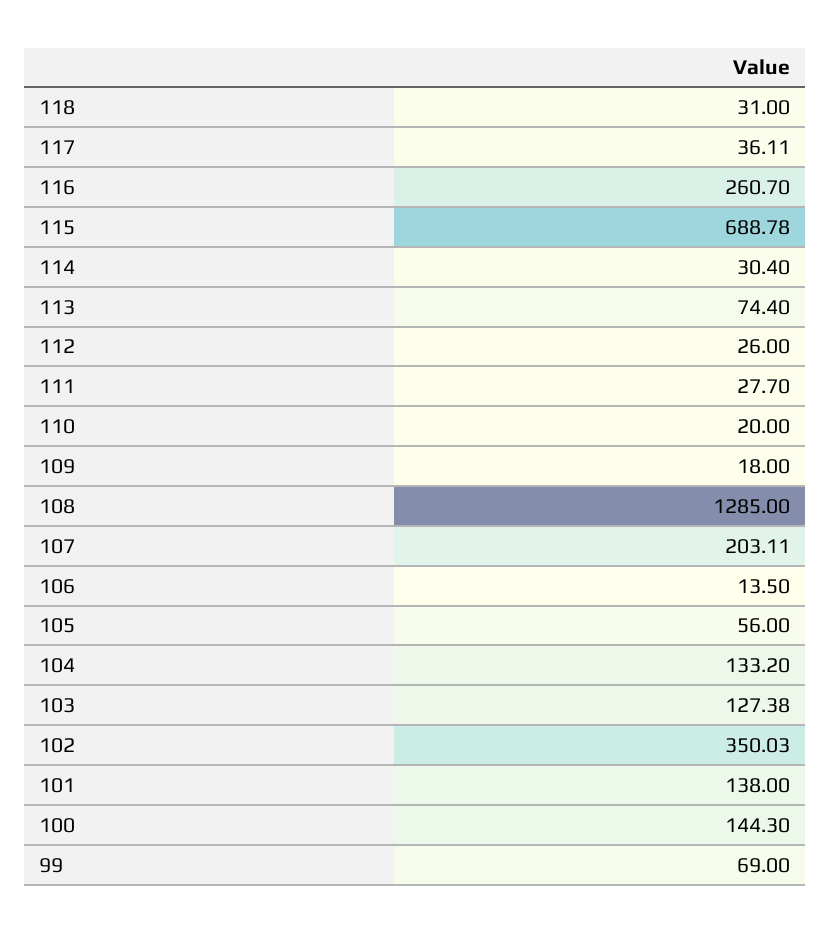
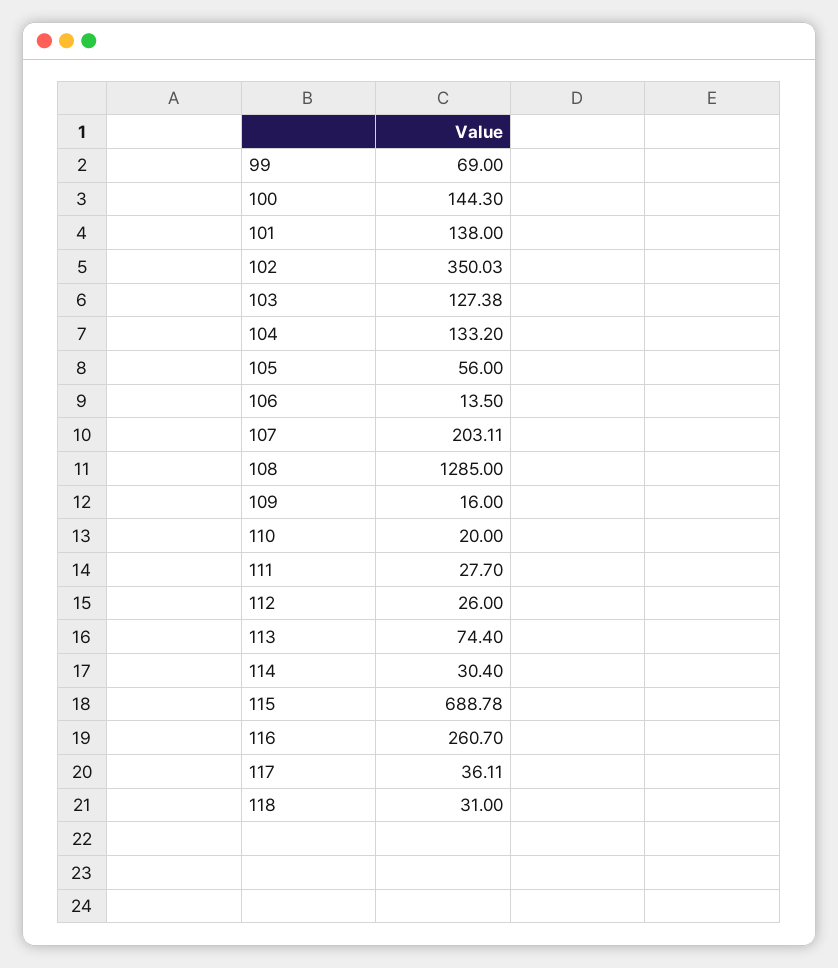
  {
    "118": 31,
    "117": 36.11,
    "116": 260.7,
    "115": 688.78,
    "114": 30.4,
    "113": 74.4,
    "112": 26,
    "111": 27.7,
    "110": 20,
-   "109": 18,
+   "109": 16,
    "108": 1285,
    "107": 203.11,
    "106": 13.5,
    "105": 56,
    "104": 133.2,
    "103": 127.38,
    "102": 350.03,
    "101": 138,
    "100": 144.3,
    "99": 69
  }

